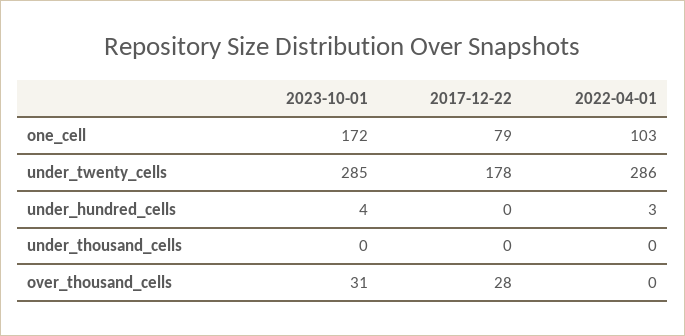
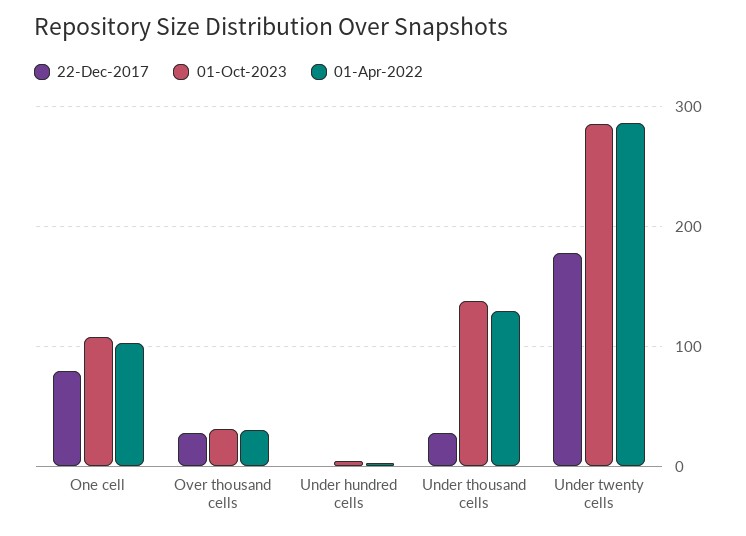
  {
    "2023-10-01": {
-     "one_cell": 172,
+     "one_cell": 110,
      "under_twenty_cells": 285,
      "under_hundred_cells": 4,
-     "under_thousand_cells": 0,
+     "under_thousand_cells": 140,
      "over_thousand_cells": 31
    },
    "2017-12-22": {
      "one_cell": 79,
      "under_twenty_cells": 178,
      "under_hundred_cells": 0,
-     "under_thousand_cells": 0,
+     "under_thousand_cells": 30,
      "over_thousand_cells": 28
    },
    "2022-04-01": {
      "one_cell": 103,
      "under_twenty_cells": 286,
      "under_hundred_cells": 3,
-     "under_thousand_cells": 0,
+     "under_thousand_cells": 130,
-     "over_thousand_cells": 0
+     "over_thousand_cells": 30
    }
  }

